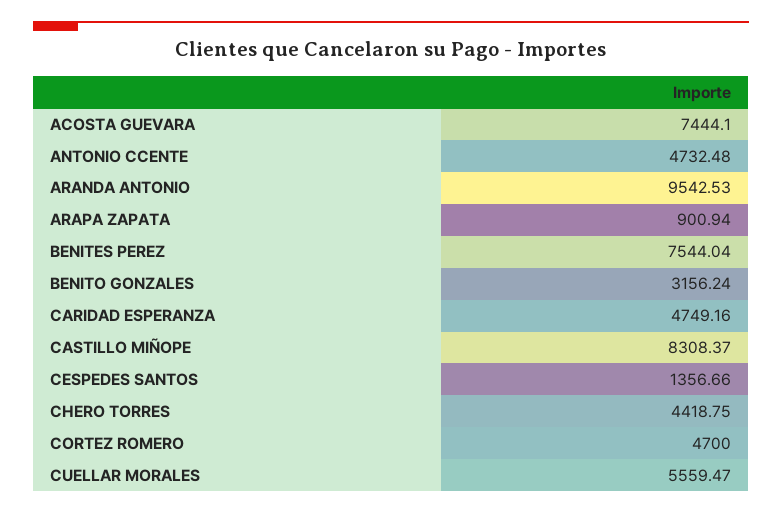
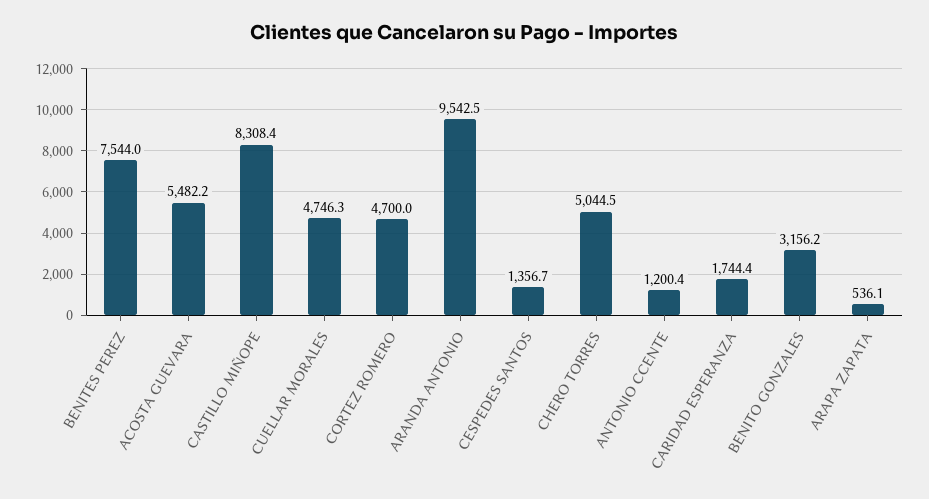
  {
-   "ACOSTA GUEVARA": 7444.1,
+   "ACOSTA GUEVARA": 5482.2,
-   "ANTONIO CCENTE": 4732.48,
+   "ANTONIO CCENTE": 1200.4,
    "ARANDA ANTONIO": 9542.53,
-   "ARAPA ZAPATA": 900.94,
+   "ARAPA ZAPATA": 536.1,
    "BENITES PEREZ": 7544.04,
    "BENITO GONZALES": 3156.24,
-   "CARIDAD ESPERANZA": 4749.16,
+   "CARIDAD ESPERANZA": 1744.4,
    "CASTILLO MIÑOPE": 8308.37,
    "CESPEDES SANTOS": 1356.66,
-   "CHERO TORRES": 4418.75,
+   "CHERO TORRES": 5044.5,
    "CORTEZ ROMERO": 4700,
-   "CUELLAR MORALES": 5559.47
+   "CUELLAR MORALES": 4746.3
  }

